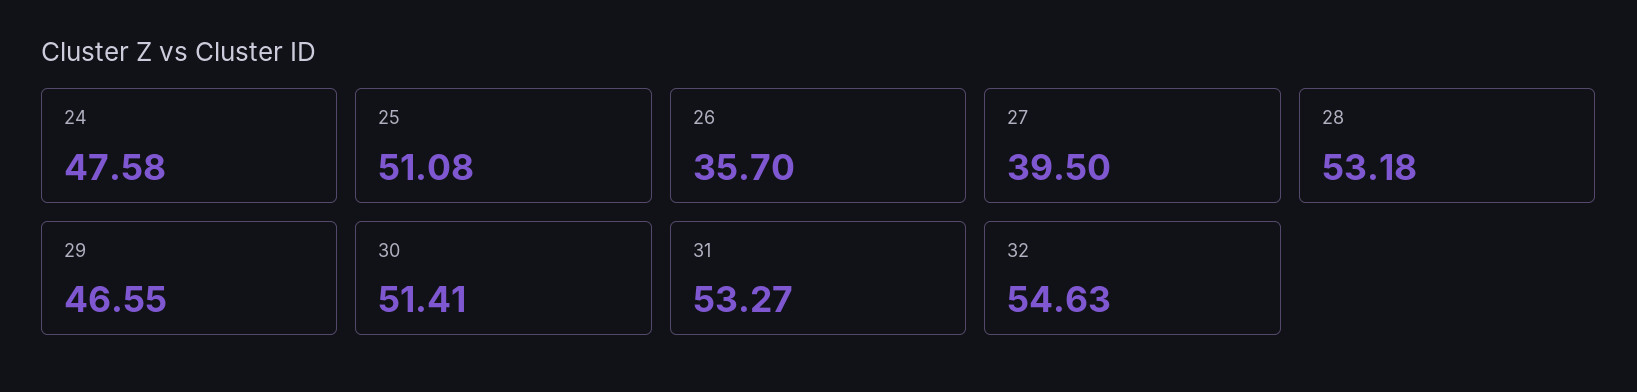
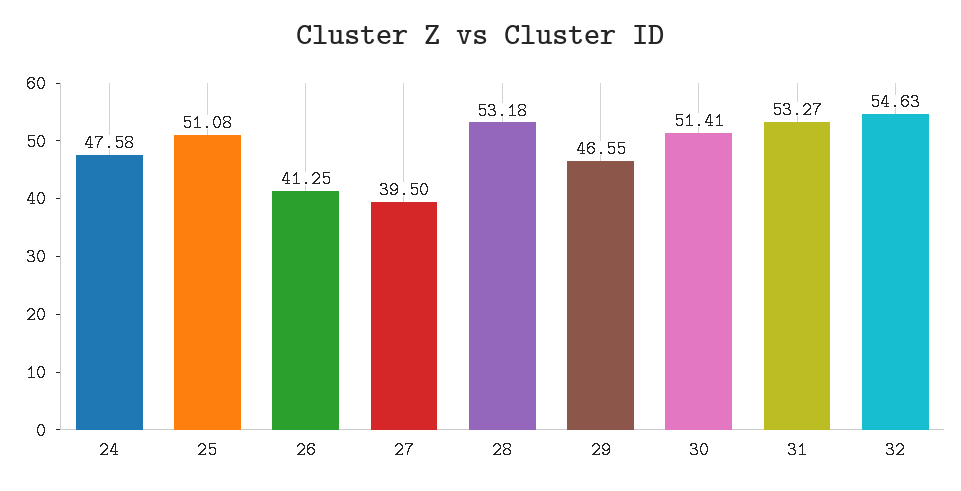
  {
    "24": 47.58,
    "25": 51.08,
-   "26": 35.7,
+   "26": 41.25,
    "27": 39.5,
    "28": 53.18,
    "29": 46.55,
    "30": 51.41,
    "31": 53.27,
    "32": 54.63
  }

